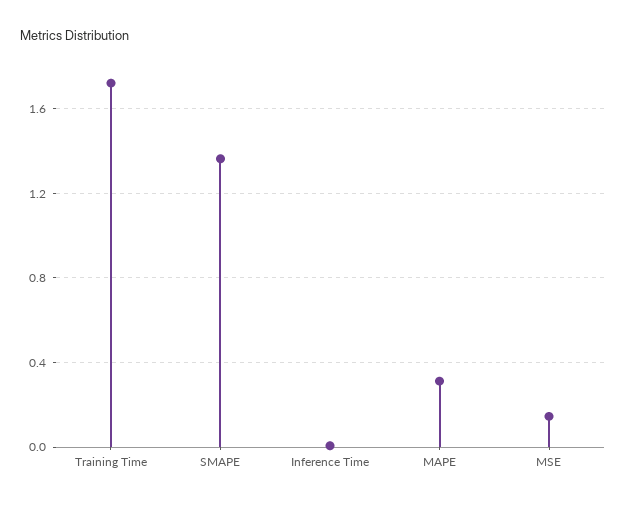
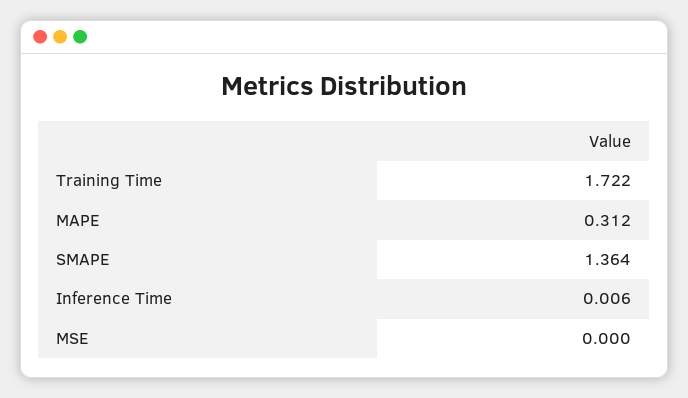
  {
    "Training Time": 1.722,
    "SMAPE": 1.364,
    "Inference Time": 0.006,
    "MAPE": 0.312,
-   "MSE": 0.15
+   "MSE": 0
  }

